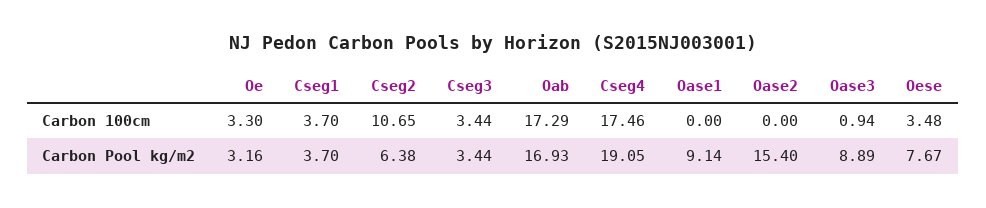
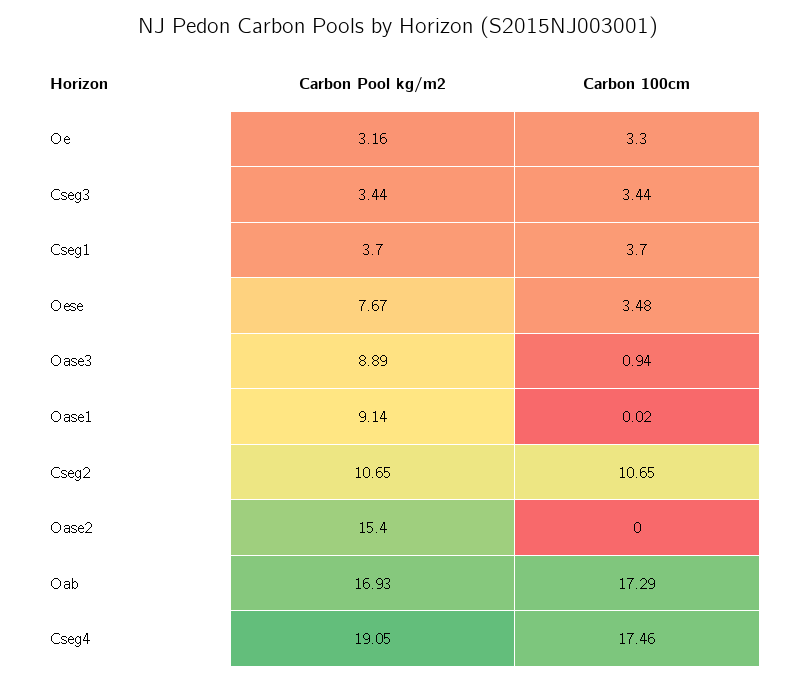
  {
    "Oe": {
      "Carbon 100cm": 3.3,
      "Carbon Pool kg/m2": 3.16
    },
    "Cseg1": {
      "Carbon 100cm": 3.7,
      "Carbon Pool kg/m2": 3.7
    },
    "Cseg2": {
      "Carbon 100cm": 10.65,
-     "Carbon Pool kg/m2": 6.38
+     "Carbon Pool kg/m2": 10.65
    },
    "Cseg3": {
      "Carbon 100cm": 3.44,
      "Carbon Pool kg/m2": 3.44
    },
    "Oab": {
      "Carbon 100cm": 17.29,
      "Carbon Pool kg/m2": 16.93
    },
    "Cseg4": {
      "Carbon 100cm": 17.46,
      "Carbon Pool kg/m2": 19.05
    },
    "Oase1": {
-     "Carbon 100cm": 0,
+     "Carbon 100cm": 0.02,
      "Carbon Pool kg/m2": 9.14
    },
    "Oase2": {
      "Carbon 100cm": 0,
      "Carbon Pool kg/m2": 15.4
    },
    "Oase3": {
      "Carbon 100cm": 0.94,
      "Carbon Pool kg/m2": 8.89
    },
    "Oese": {
      "Carbon 100cm": 3.48,
      "Carbon Pool kg/m2": 7.67
    }
  }

